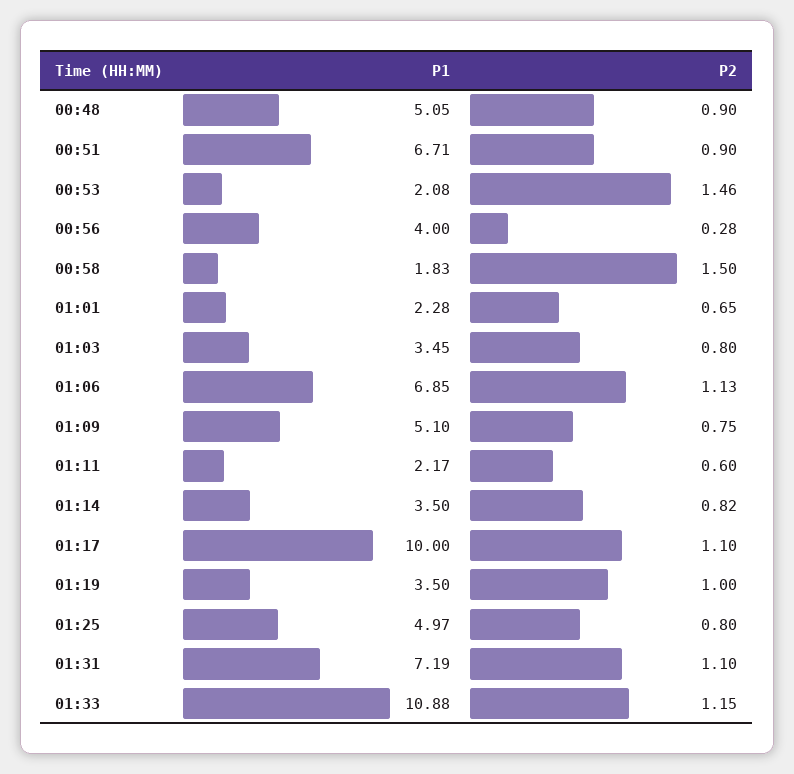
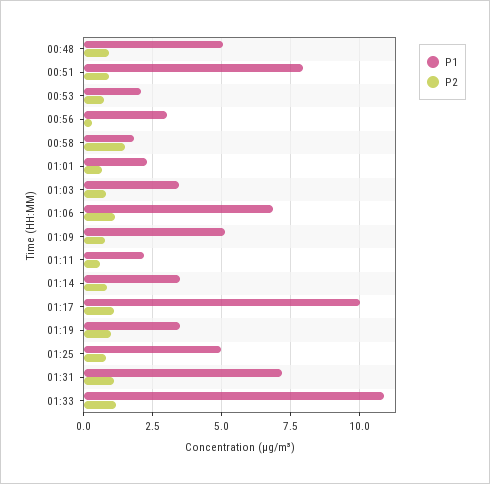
  {
    "P1": {
      "00:48": 5.05,
-     "00:51": 6.71,
+     "00:51": 8,
      "00:53": 2.08,
-     "00:56": 4,
+     "00:56": 3,
      "00:58": 1.83,
      "01:01": 2.28,
      "01:03": 3.45,
      "01:06": 6.85,
      "01:09": 5.1,
      "01:11": 2.17,
      "01:14": 3.5,
      "01:17": 10,
      "01:19": 3.5,
      "01:25": 4.97,
      "01:31": 7.19,
      "01:33": 10.88
    },
    "P2": {
      "00:48": 0.9,
      "00:51": 0.9,
-     "00:53": 1.46,
+     "00:53": 0.75,
      "00:56": 0.28,
      "00:58": 1.5,
      "01:01": 0.65,
      "01:03": 0.8,
      "01:06": 1.13,
      "01:09": 0.75,
      "01:11": 0.6,
      "01:14": 0.82,
      "01:17": 1.1,
      "01:19": 1,
      "01:25": 0.8,
      "01:31": 1.1,
      "01:33": 1.15
    }
  }

